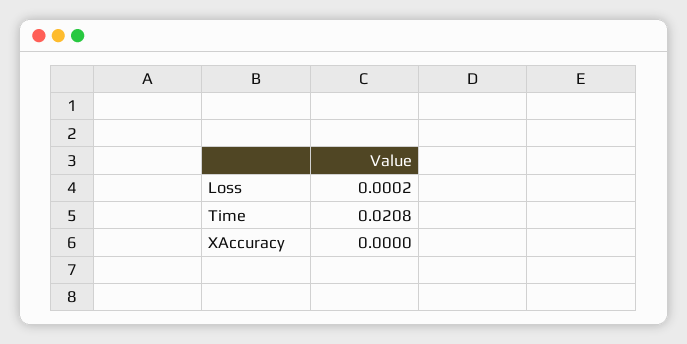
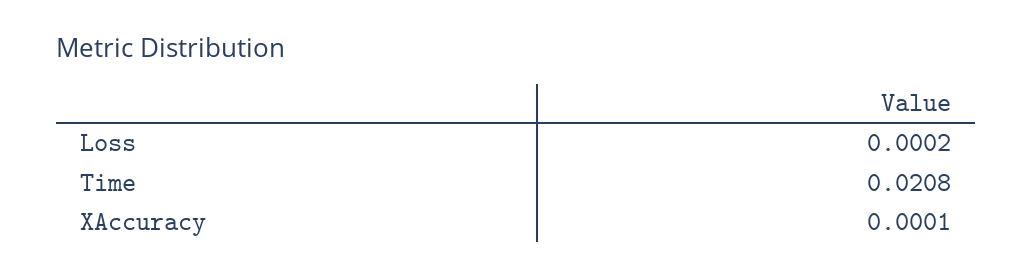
  {
    "Loss": 0.0002,
    "Time": 0.0208,
-   "XAccuracy": 0
+   "XAccuracy": 0.0001
  }

